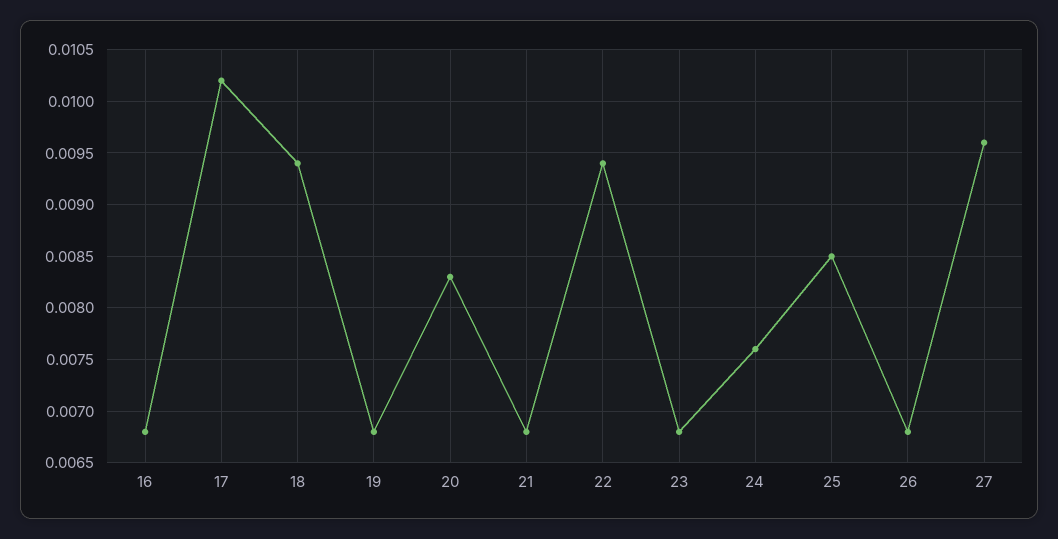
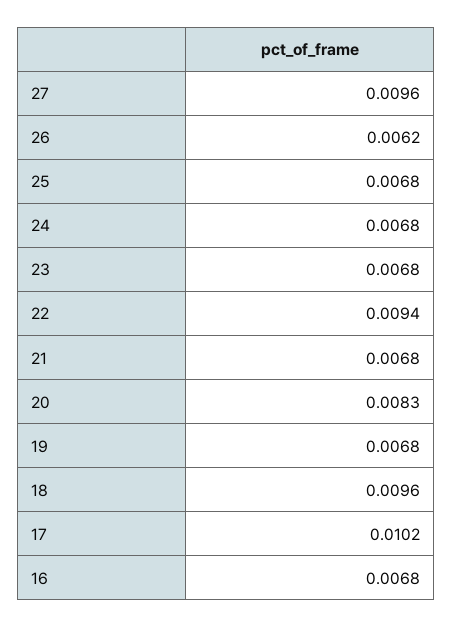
  {
    "16": 0.0068,
    "17": 0.0102,
-   "18": 0.0094,
+   "18": 0.0096,
    "19": 0.0068,
    "20": 0.0083,
    "21": 0.0068,
    "22": 0.0094,
    "23": 0.0068,
-   "24": 0.0076,
+   "24": 0.0068,
-   "25": 0.0085,
+   "25": 0.0068,
-   "26": 0.0068,
+   "26": 0.0062,
    "27": 0.0096
  }

